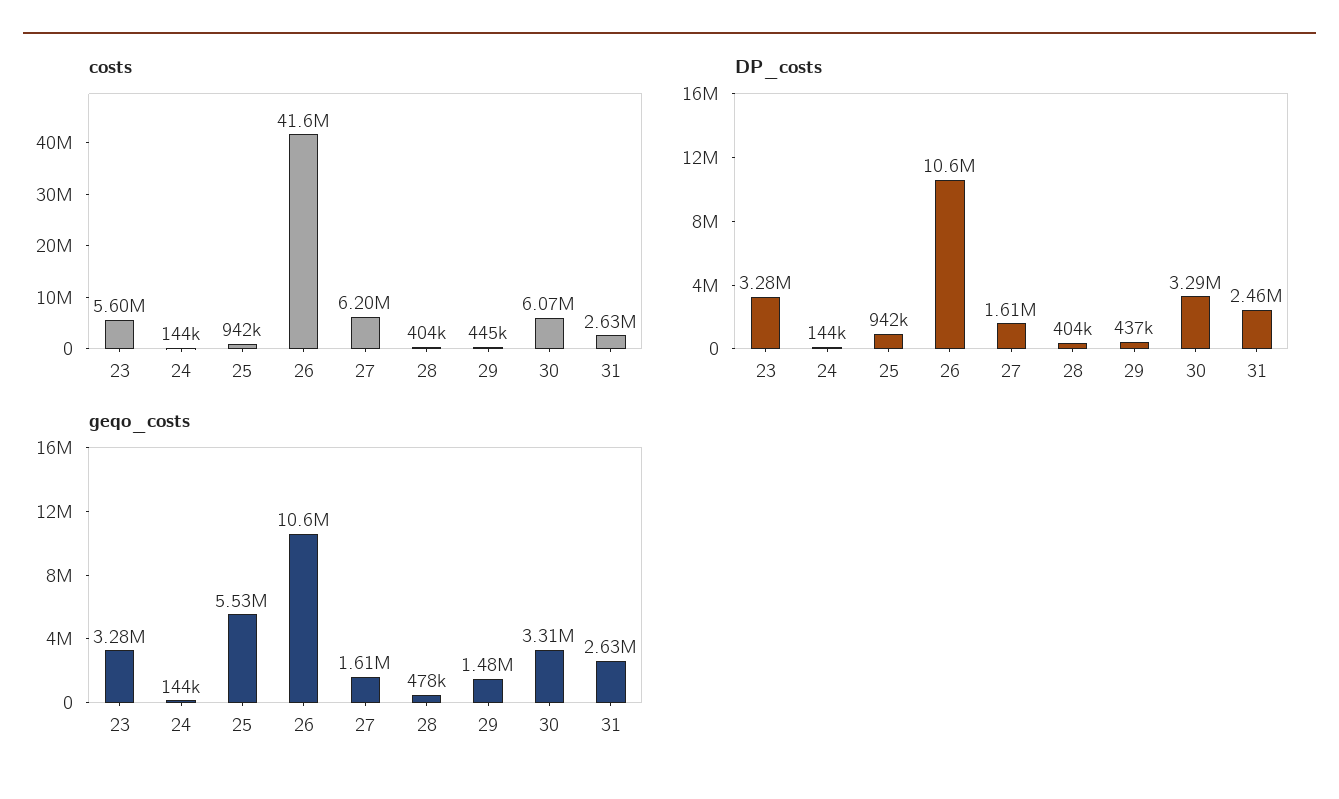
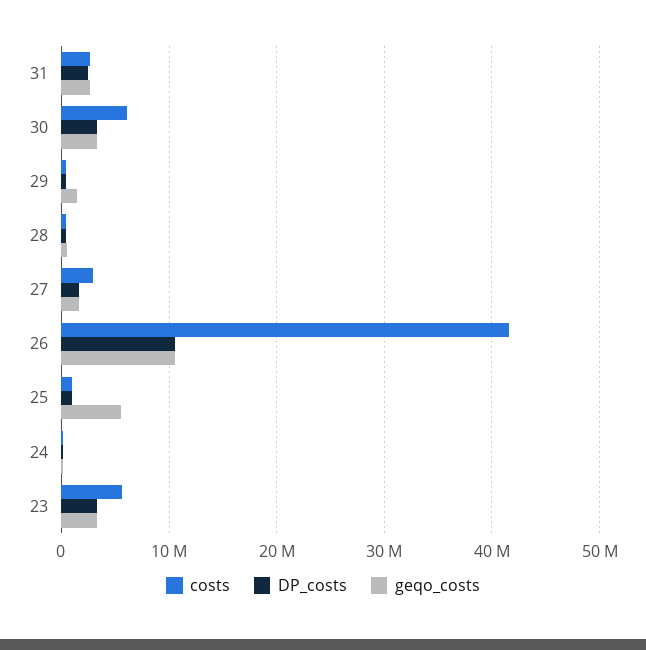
  {
    "costs": {
      "23": 5600000,
      "24": 144000,
      "25": 942000,
      "26": 41600000,
-     "27": 6200000,
+     "27": 3000000,
      "28": 404000,
      "29": 445000,
      "30": 6070000,
      "31": 2630000
    },
    "DP_costs": {
      "23": 3280000,
      "24": 144000,
      "25": 942000,
      "26": 10600000,
      "27": 1610000,
      "28": 404000,
      "29": 437000,
      "30": 3290000,
      "31": 2460000
    },
    "geqo_costs": {
      "23": 3280000,
      "24": 144000,
      "25": 5530000,
      "26": 10600000,
      "27": 1610000,
      "28": 478000,
      "29": 1480000,
      "30": 3310000,
      "31": 2630000
    }
  }

